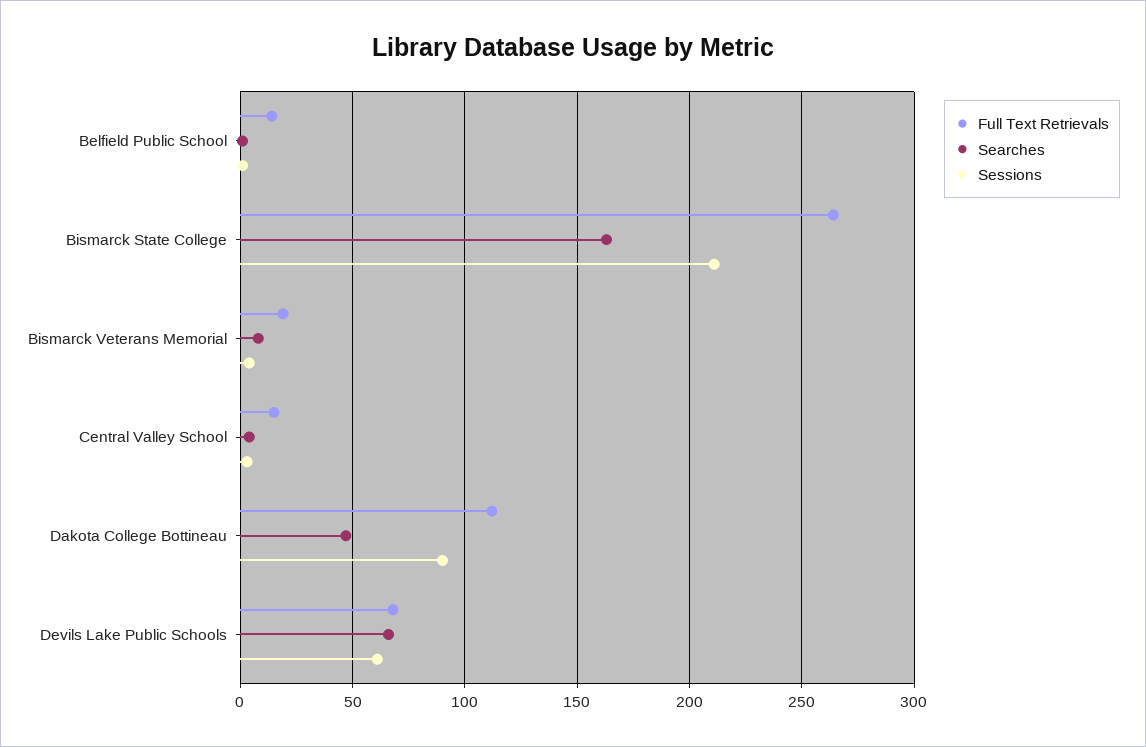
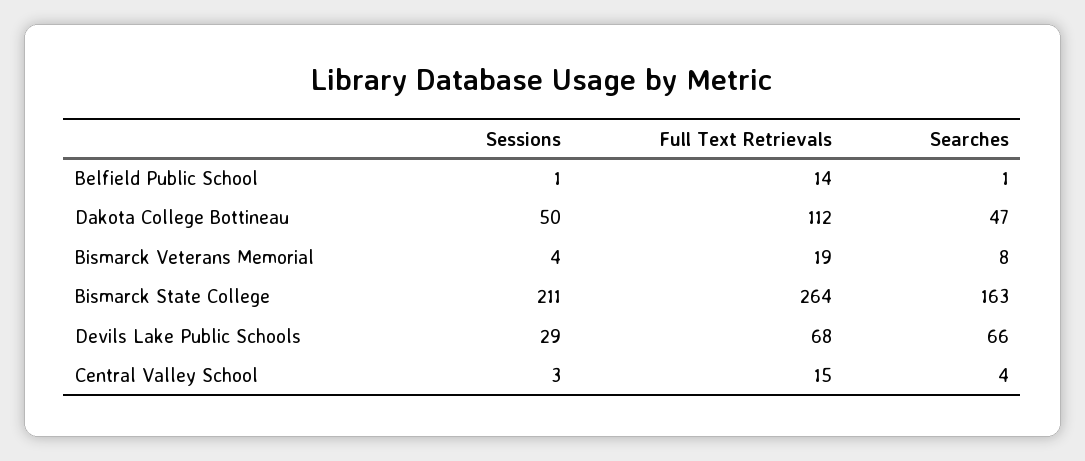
  {
    "Full Text Retrievals": {
      "Belfield Public School": 14,
      "Bismarck State College": 264,
      "Bismarck Veterans Memorial": 19,
      "Central Valley School": 15,
      "Dakota College Bottineau": 112,
      "Devils Lake Public Schools": 68
    },
    "Searches": {
      "Belfield Public School": 1,
      "Bismarck State College": 163,
      "Bismarck Veterans Memorial": 8,
      "Central Valley School": 4,
      "Dakota College Bottineau": 47,
      "Devils Lake Public Schools": 66
    },
    "Sessions": {
      "Belfield Public School": 1,
      "Bismarck State College": 211,
      "Bismarck Veterans Memorial": 4,
      "Central Valley School": 3,
-     "Dakota College Bottineau": 90,
+     "Dakota College Bottineau": 50,
-     "Devils Lake Public Schools": 60
+     "Devils Lake Public Schools": 29
    }
  }

